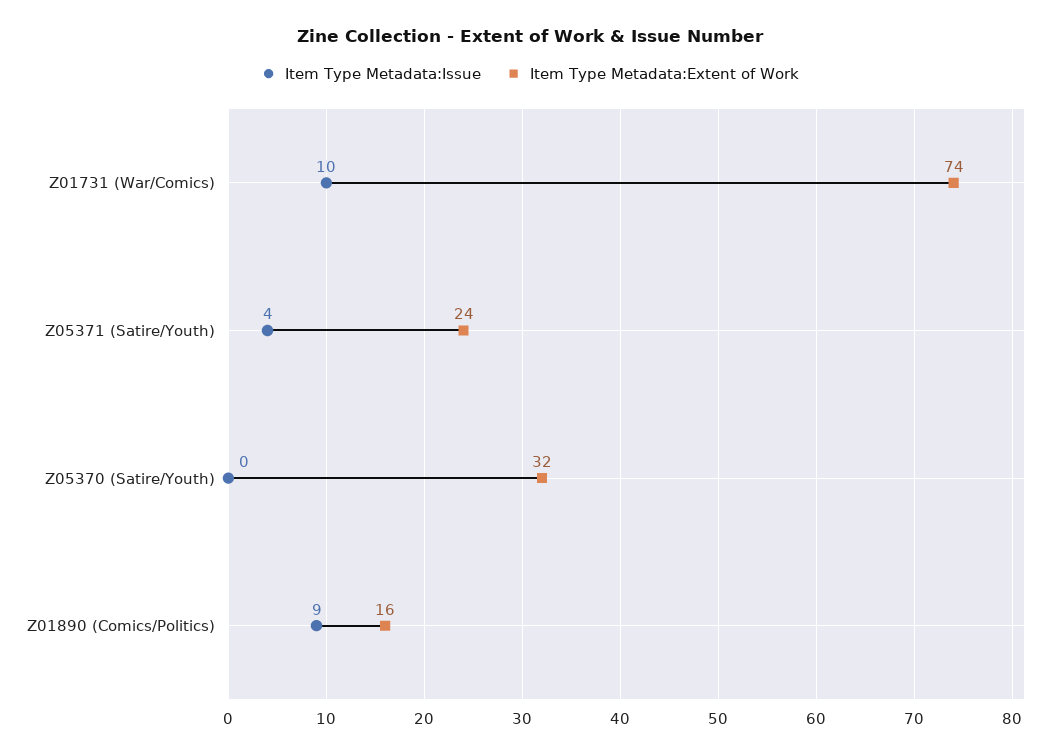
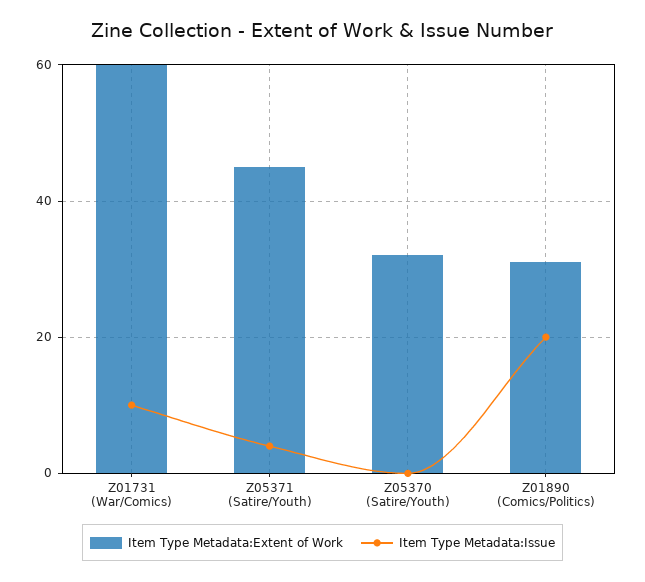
  {
    "Item Type Metadata:Issue": {
      "Z01731 (War/Comics)": 10,
      "Z05371 (Satire/Youth)": 4,
      "Z05370 (Satire/Youth)": 0,
-     "Z01890 (Comics/Politics)": 9
+     "Z01890 (Comics/Politics)": 20
    },
    "Item Type Metadata:Extent of Work": {
-     "Z01731 (War/Comics)": 74,
+     "Z01731 (War/Comics)": 60,
-     "Z05371 (Satire/Youth)": 24,
+     "Z05371 (Satire/Youth)": 45,
      "Z05370 (Satire/Youth)": 32,
-     "Z01890 (Comics/Politics)": 16
+     "Z01890 (Comics/Politics)": 30
    }
  }

